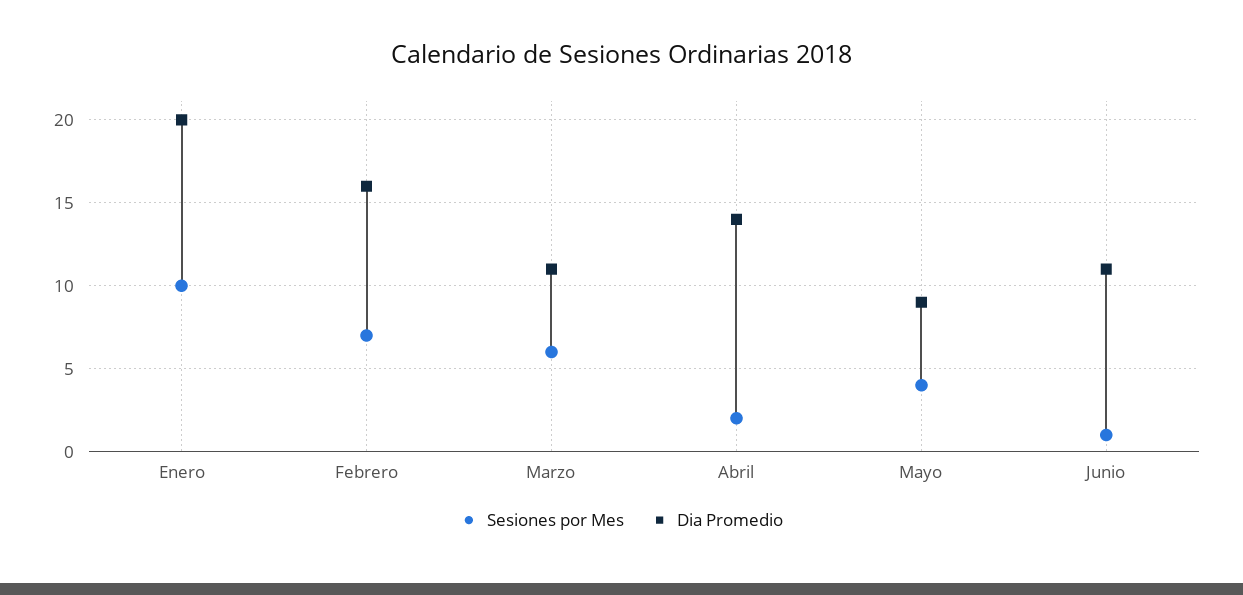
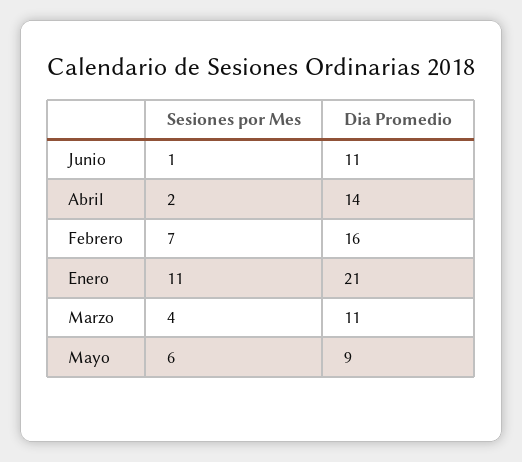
  {
    "Sesiones por Mes": {
-     "Enero": 10,
+     "Enero": 11,
      "Febrero": 7,
-     "Marzo": 6,
+     "Marzo": 4,
      "Abril": 2,
-     "Mayo": 4,
+     "Mayo": 6,
      "Junio": 1
    },
    "Dia Promedio": {
-     "Enero": 20,
+     "Enero": 21,
      "Febrero": 16,
      "Marzo": 11,
      "Abril": 14,
      "Mayo": 9,
      "Junio": 11
    }
  }

